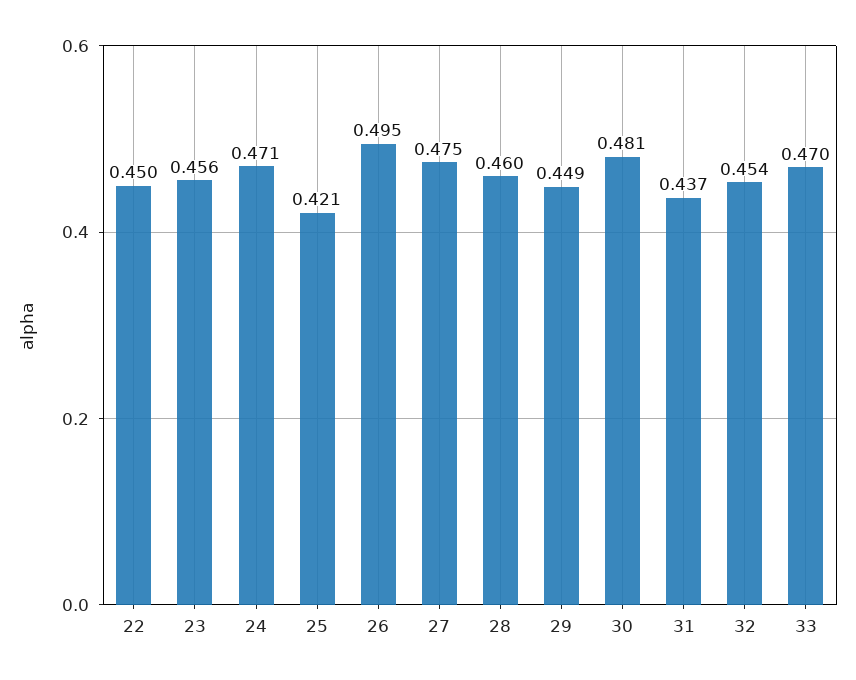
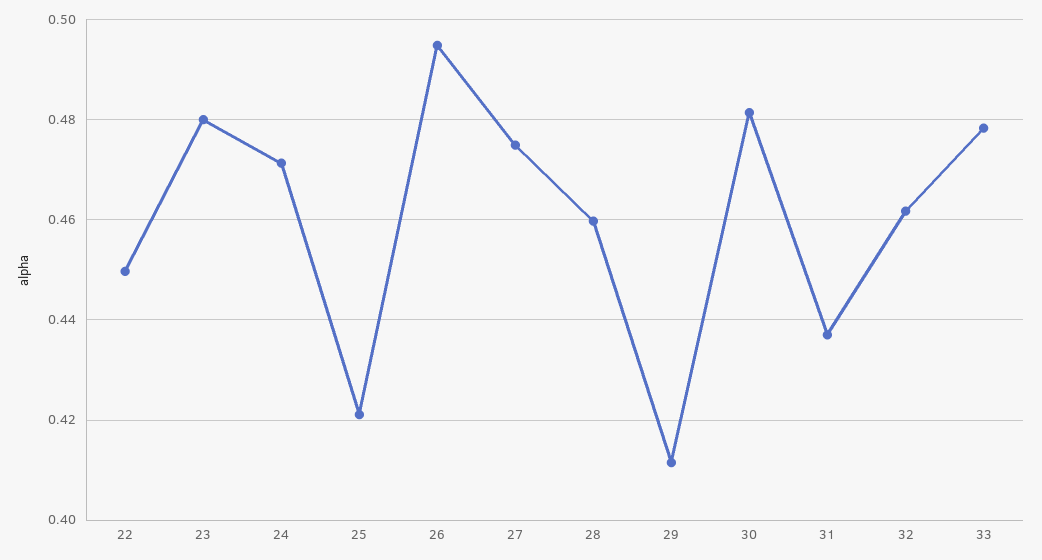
  {
    "22": 0.45,
-   "23": 0.456,
+   "23": 0.48,
    "24": 0.471,
    "25": 0.421,
    "26": 0.495,
    "27": 0.475,
    "28": 0.46,
-   "29": 0.449,
+   "29": 0.412,
    "30": 0.481,
    "31": 0.437,
-   "32": 0.454,
+   "32": 0.462,
-   "33": 0.47
+   "33": 0.478
  }

